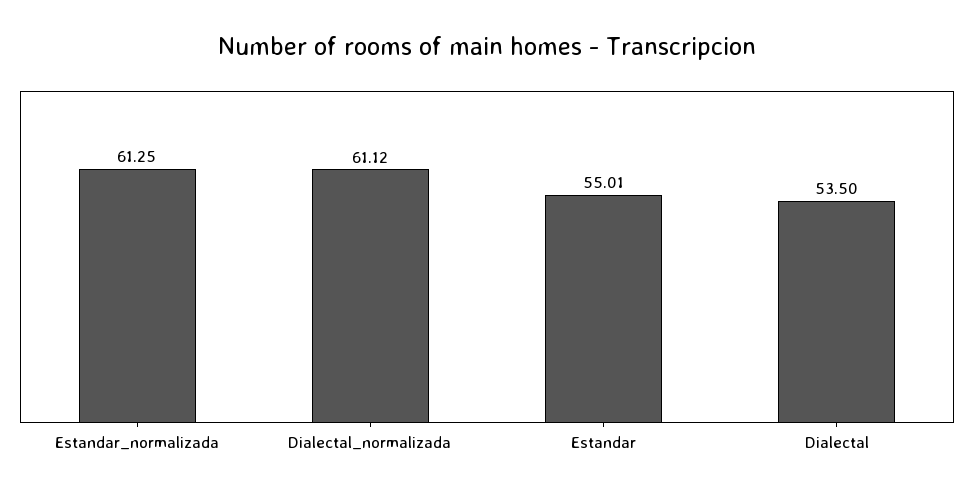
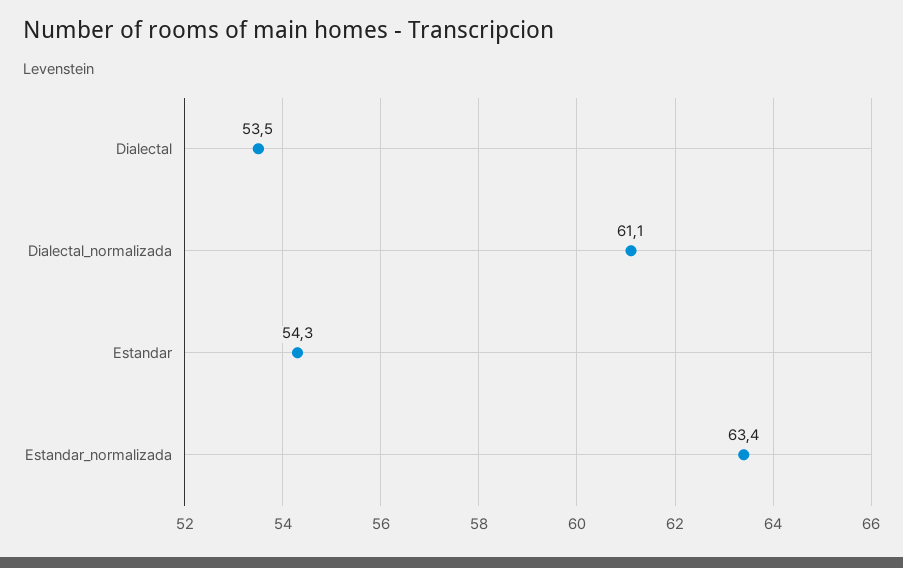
  {
-   "Estandar_normalizada": 61.25,
+   "Estandar_normalizada": 63.4,
    "Dialectal_normalizada": 61.12,
-   "Estandar": 55.01,
+   "Estandar": 54.3,
    "Dialectal": 53.5
  }

